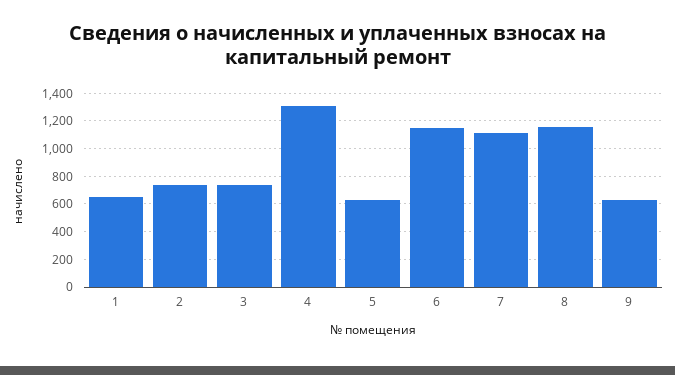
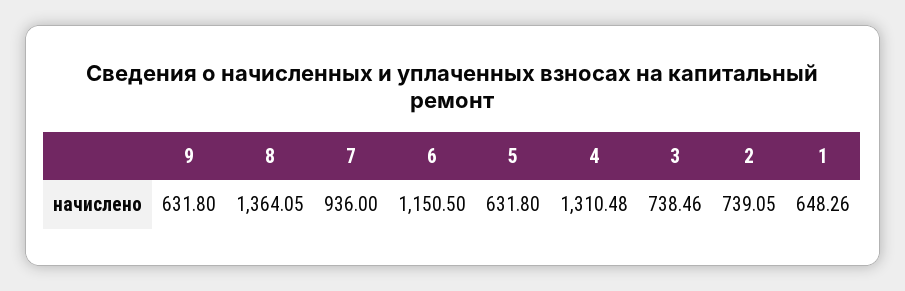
  {
    "1": 648.26,
    "2": 739.05,
    "3": 738.46,
    "4": 1310.48,
    "5": 631.8,
    "6": 1150.5,
-   "7": 1100,
+   "7": 936,
-   "8": 1150,
+   "8": 1364.05,
    "9": 631.8
  }

